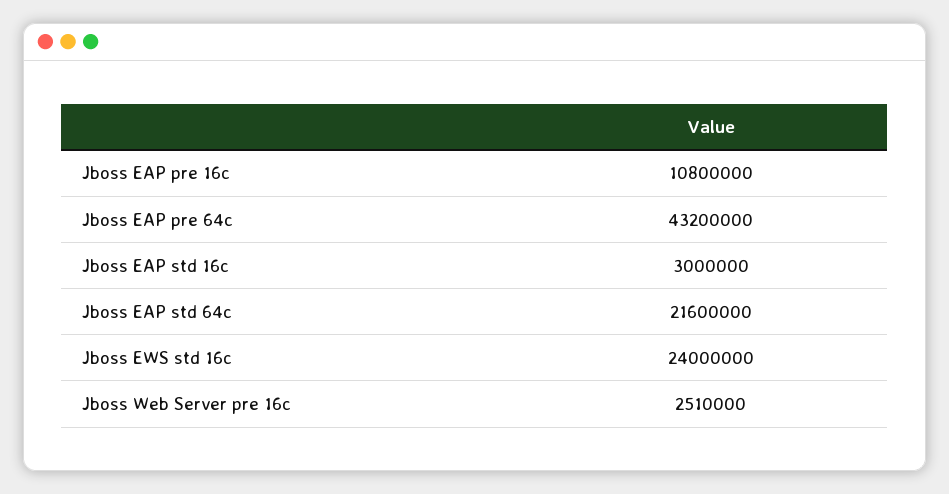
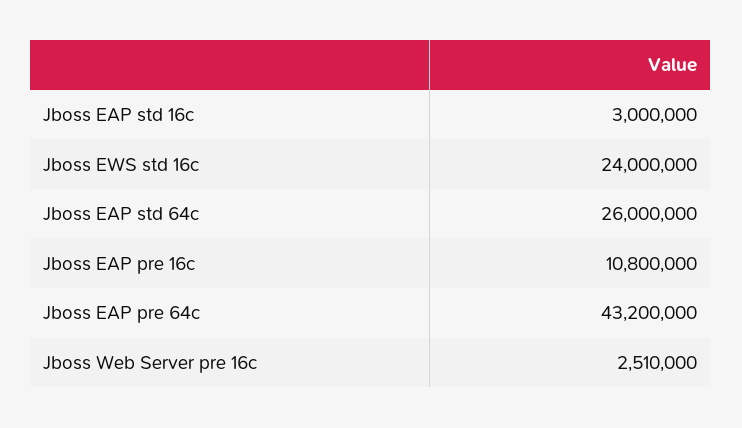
  {
    "Jboss EAP pre 16c": 10800000,
    "Jboss EAP pre 64c": 43200000,
    "Jboss EAP std 16c": 3000000,
-   "Jboss EAP std 64c": 21600000,
+   "Jboss EAP std 64c": 26000000,
    "Jboss EWS std 16c": 24000000,
    "Jboss Web Server pre 16c": 2510000
  }

